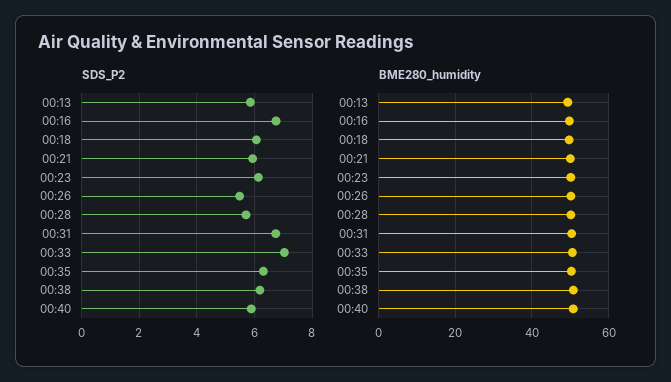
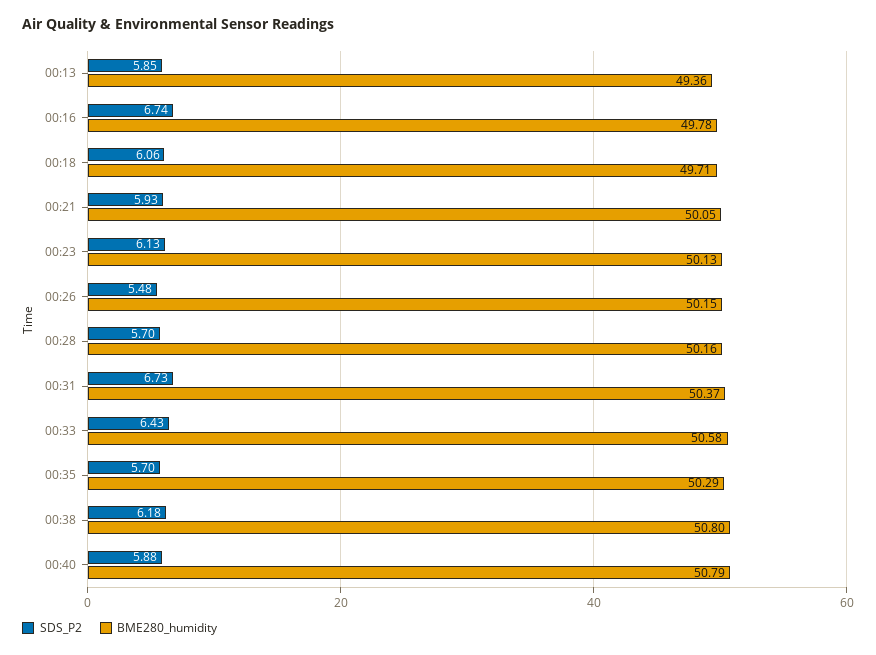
  {
    "SDS_P2": {
      "00:13": 5.85,
      "00:16": 6.74,
      "00:18": 6.06,
      "00:21": 5.93,
      "00:23": 6.13,
      "00:26": 5.48,
      "00:28": 5.7,
      "00:31": 6.73,
-     "00:33": 7,
+     "00:33": 6.43,
-     "00:35": 6.25,
+     "00:35": 5.7,
      "00:38": 6.18,
      "00:40": 5.88
    },
    "BME280_humidity": {
      "00:13": 49.36,
      "00:16": 49.78,
      "00:18": 49.71,
      "00:21": 50.05,
      "00:23": 50.13,
      "00:26": 50.15,
      "00:28": 50.16,
      "00:31": 50.37,
      "00:33": 50.58,
      "00:35": 50.29,
      "00:38": 50.8,
      "00:40": 50.79
    }
  }

